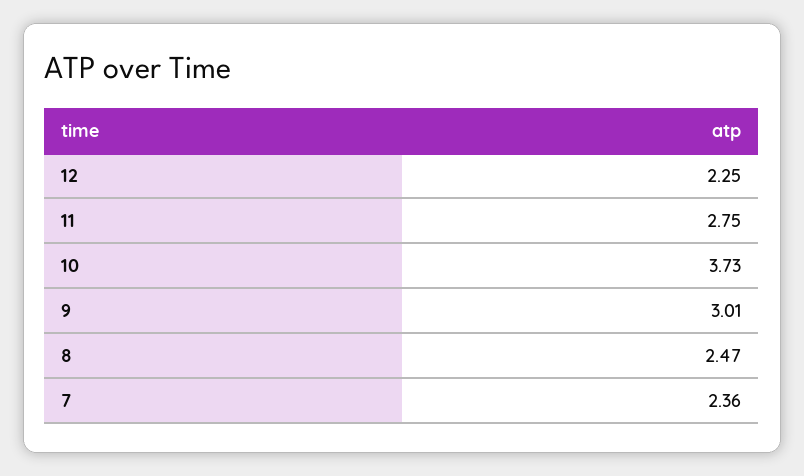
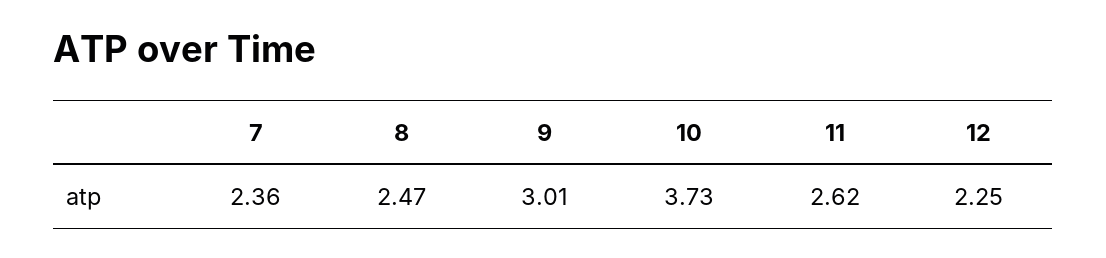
  {
    "12": 2.25,
-   "11": 2.75,
+   "11": 2.62,
    "10": 3.73,
    "9": 3.01,
    "8": 2.47,
    "7": 2.36
  }

